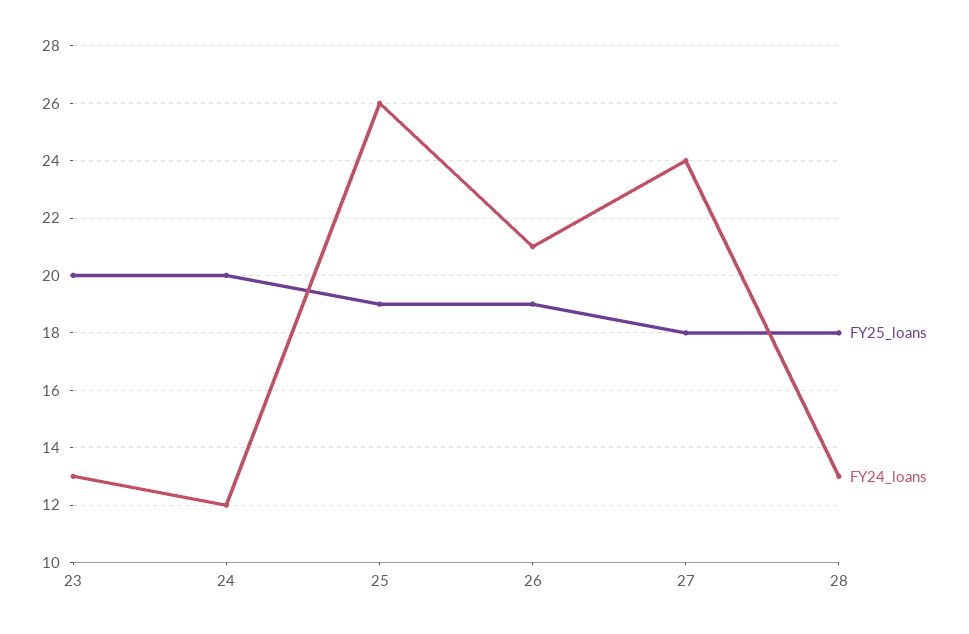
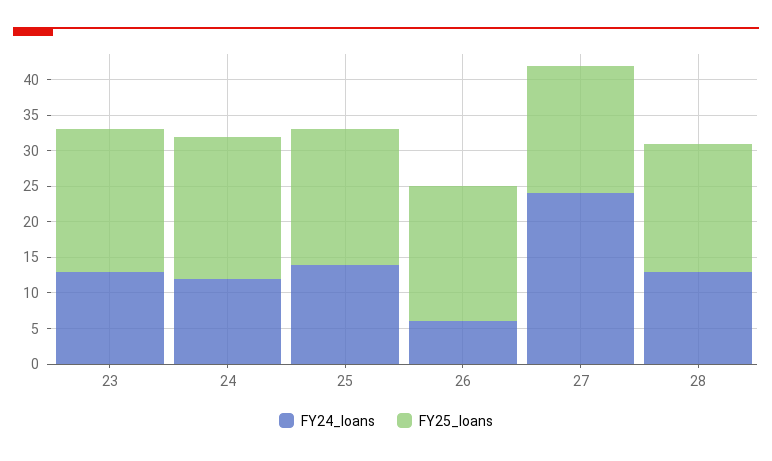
  {
    "FY25_loans": {
      "23": 20,
      "24": 20,
      "25": 19,
      "26": 19,
      "27": 18,
      "28": 18
    },
    "FY24_loans": {
      "23": 13,
      "24": 12,
-     "25": 26,
+     "25": 15,
-     "26": 21,
+     "26": 5,
      "27": 24,
      "28": 13
    }
  }

